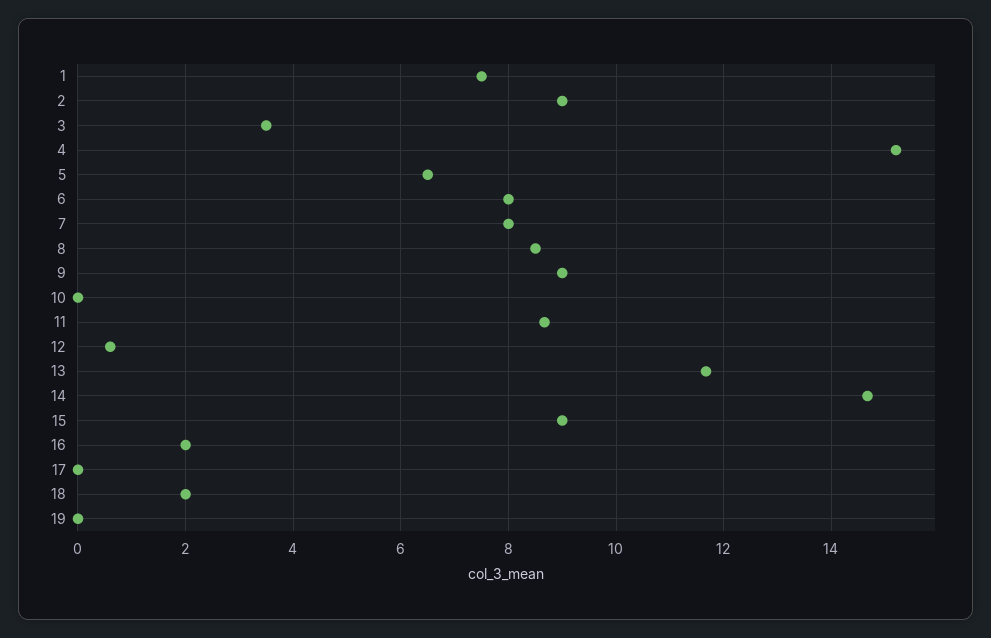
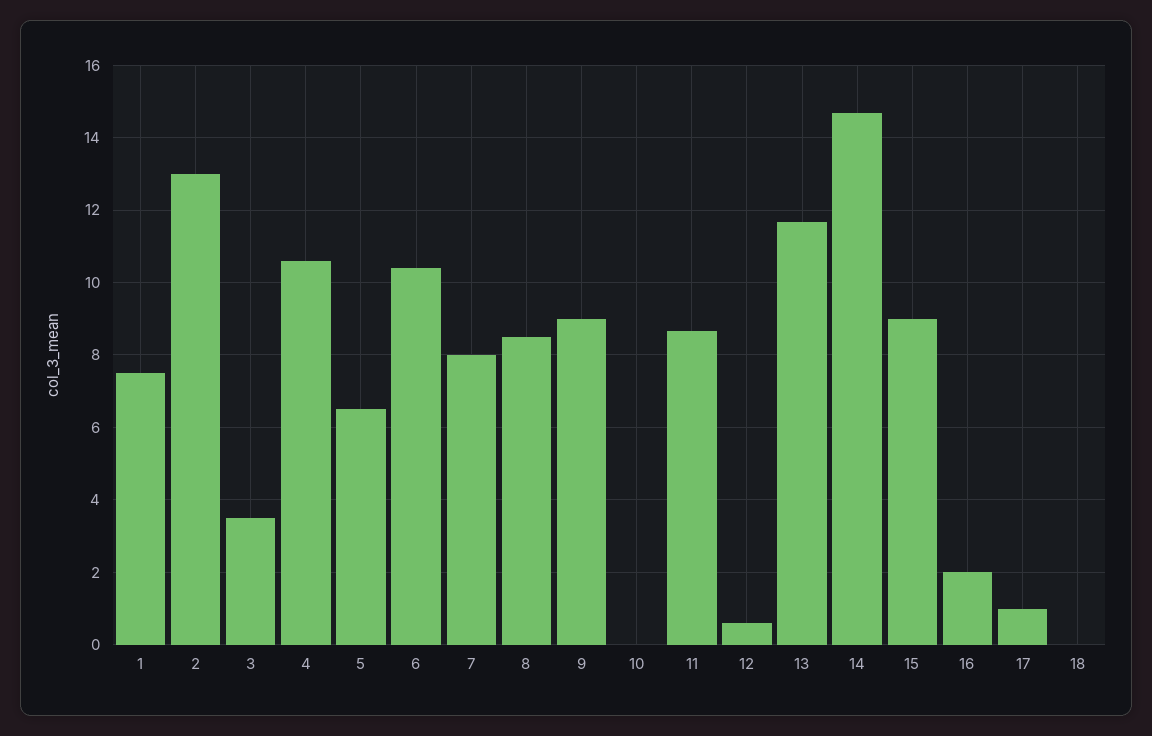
  {
    "1": 7.6,
-   "2": 9,
+   "2": 13,
    "3": 3.6,
-   "4": 15.2,
+   "4": 10.6,
    "5": 6.6,
-   "6": 8,
+   "6": 10.4,
    "7": 8,
    "8": 8.6,
    "9": 9,
    "10": 0,
    "11": 8.6,
    "12": 0.6,
    "13": 11.6,
    "14": 14.6,
    "15": 9,
    "16": 2,
-   "17": 0,
+   "17": 1,
-   "18": 2,
+   "18": 0
-   "19": 0
  }

